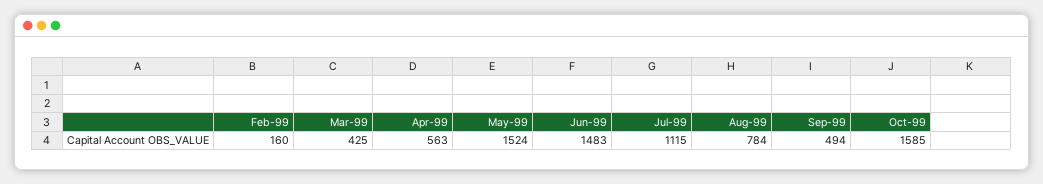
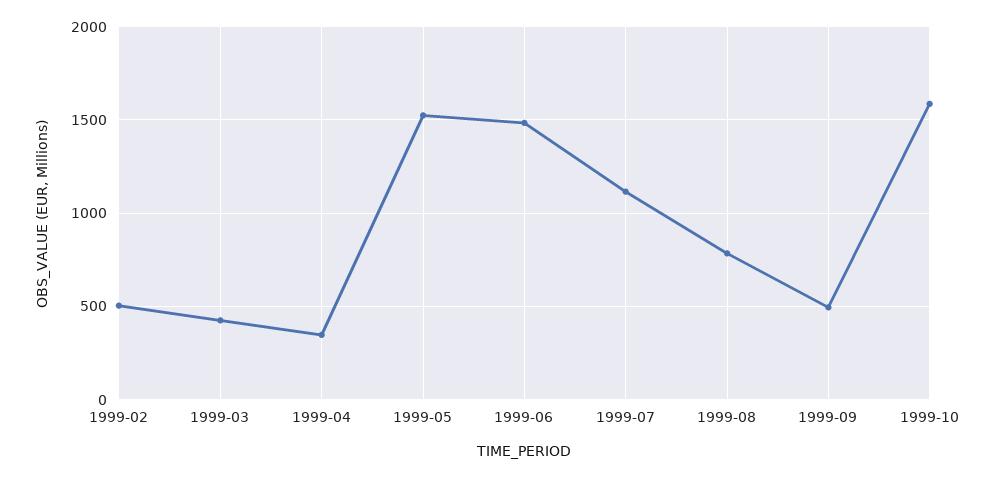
  {
-   "Feb-99": 160,
+   "Feb-99": 500,
    "Mar-99": 425,
-   "Apr-99": 563,
+   "Apr-99": 350,
    "May-99": 1524,
    "Jun-99": 1483,
    "Jul-99": 1115,
    "Aug-99": 784,
    "Sep-99": 494,
    "Oct-99": 1585
  }

